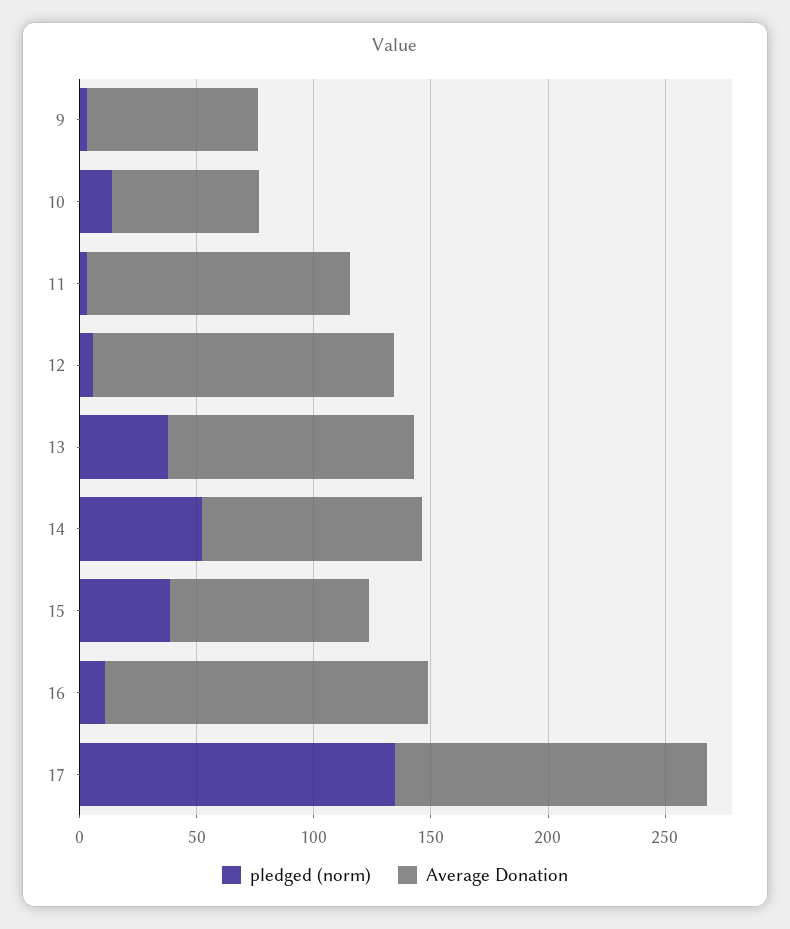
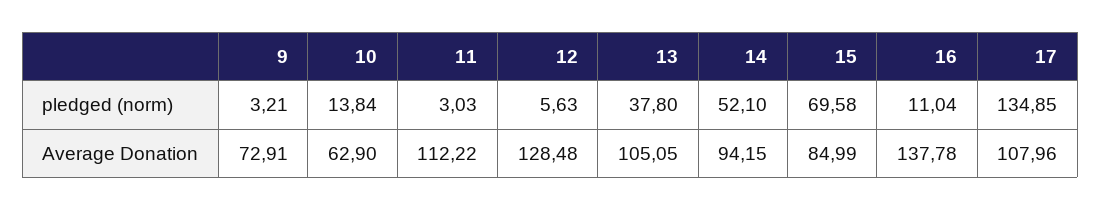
  {
    "pledged (norm)": {
      "9": 3.21,
      "10": 13.84,
      "11": 3.03,
      "12": 5.63,
      "13": 37.8,
      "14": 52.1,
-     "15": 40,
+     "15": 69.58,
      "16": 11.04,
      "17": 134.85
    },
    "Average Donation": {
      "9": 72.91,
      "10": 62.9,
      "11": 112.22,
      "12": 128.48,
      "13": 105.05,
      "14": 94.15,
      "15": 84.99,
      "16": 137.78,
-     "17": 130
+     "17": 107.96
    }
  }

